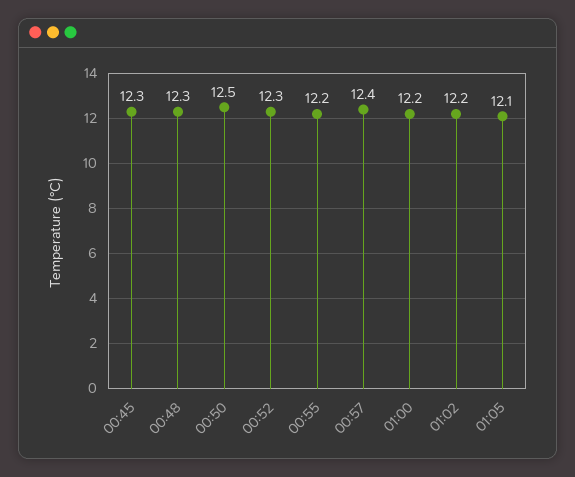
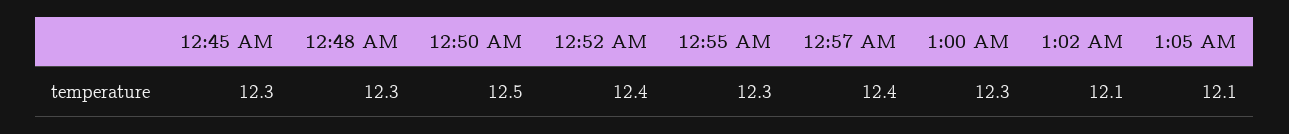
  {
    "00:45": 12.3,
    "00:48": 12.3,
    "00:50": 12.5,
-   "00:52": 12.3,
+   "00:52": 12.4,
-   "00:55": 12.2,
+   "00:55": 12.3,
    "00:57": 12.4,
-   "01:00": 12.2,
+   "01:00": 12.3,
-   "01:02": 12.2,
+   "01:02": 12.1,
    "01:05": 12.1
  }

